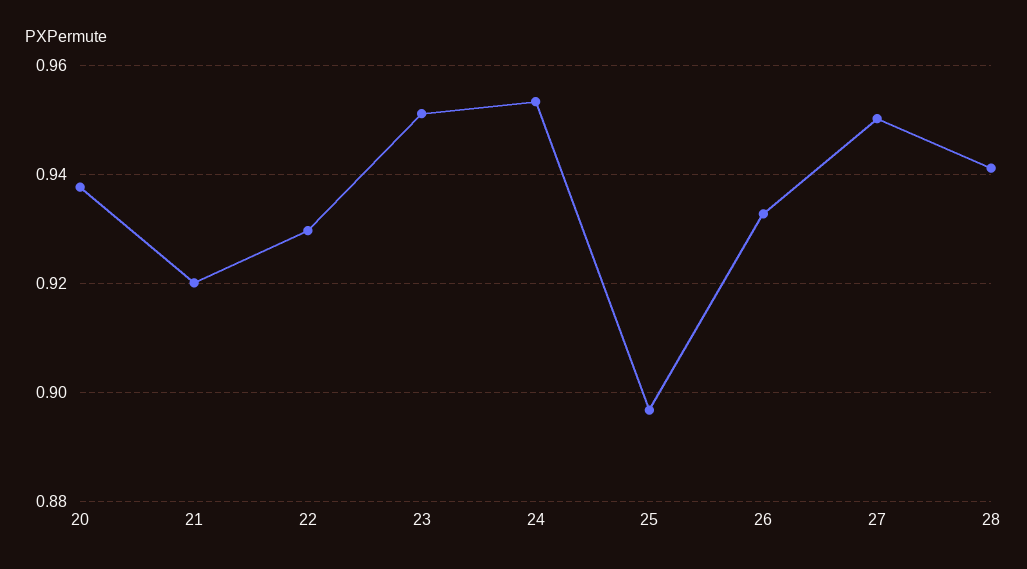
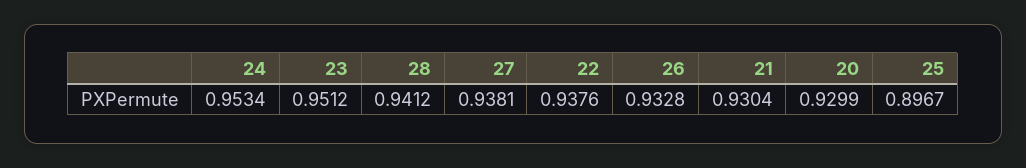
  {
-   "20": 0.938,
+   "20": 0.9299,
-   "21": 0.92,
+   "21": 0.9304,
-   "22": 0.93,
+   "22": 0.9376,
    "23": 0.9512,
    "24": 0.9534,
    "25": 0.8967,
    "26": 0.9328,
-   "27": 0.95,
+   "27": 0.9381,
    "28": 0.9412
  }

